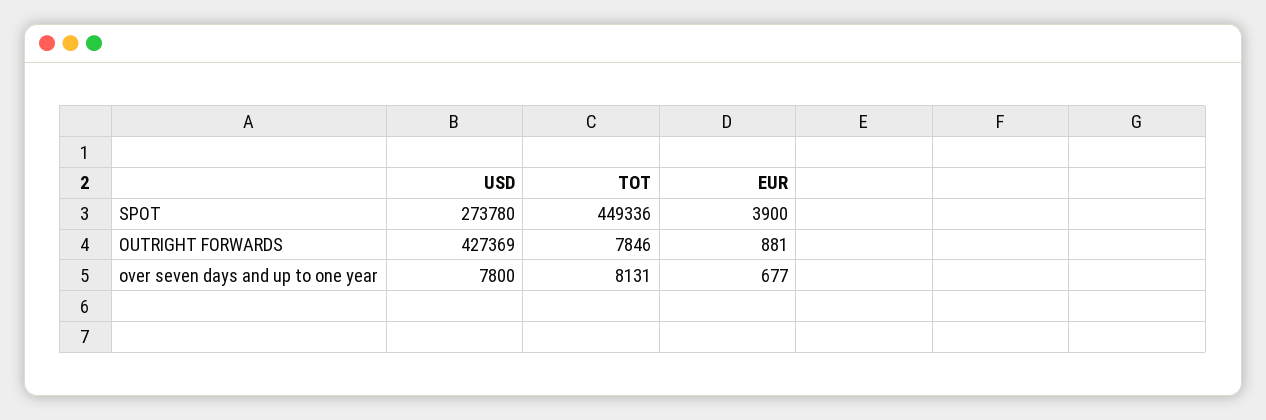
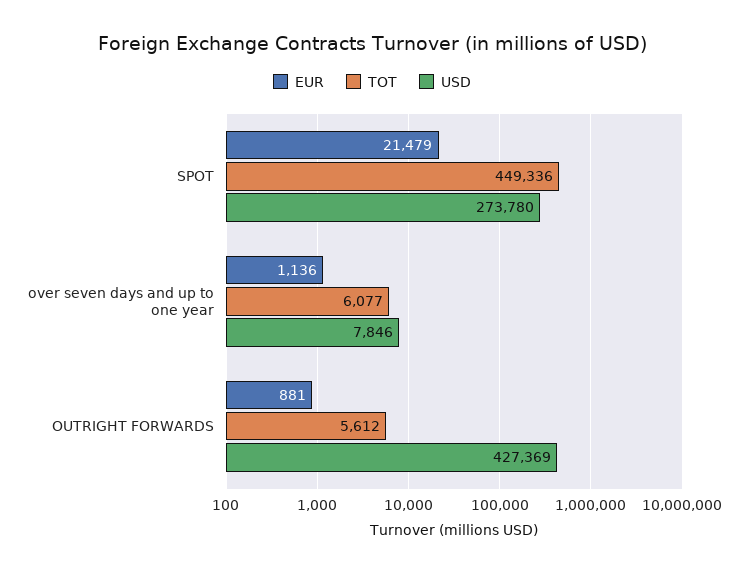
  {
    "USD": {
      "SPOT": 273780,
      "OUTRIGHT FORWARDS": 427369,
-     "over seven days and up to one year": 7800
+     "over seven days and up to one year": 7846
    },
    "TOT": {
      "SPOT": 449336,
-     "OUTRIGHT FORWARDS": 7846,
+     "OUTRIGHT FORWARDS": 5612,
-     "over seven days and up to one year": 8131
+     "over seven days and up to one year": 6077
    },
    "EUR": {
-     "SPOT": 3900,
+     "SPOT": 21479,
      "OUTRIGHT FORWARDS": 881,
-     "over seven days and up to one year": 677
+     "over seven days and up to one year": 1136
    }
  }

